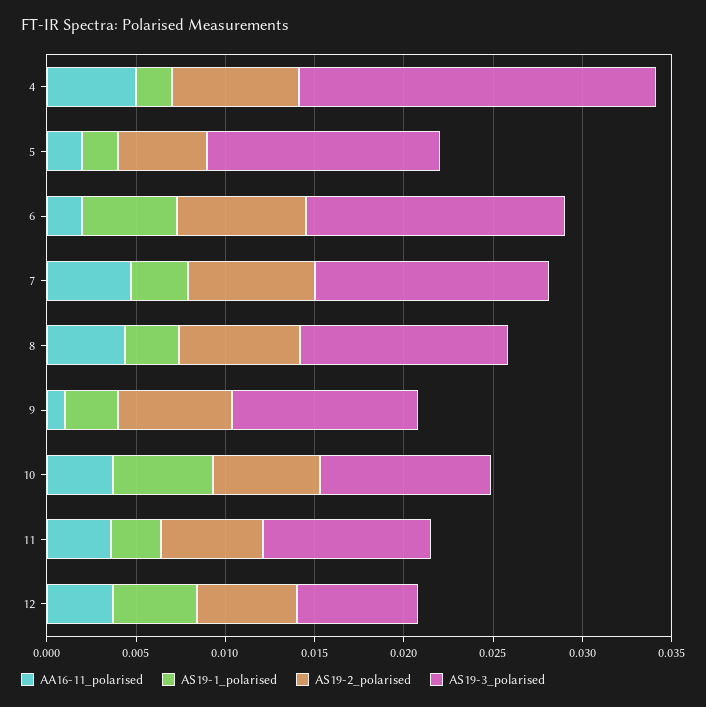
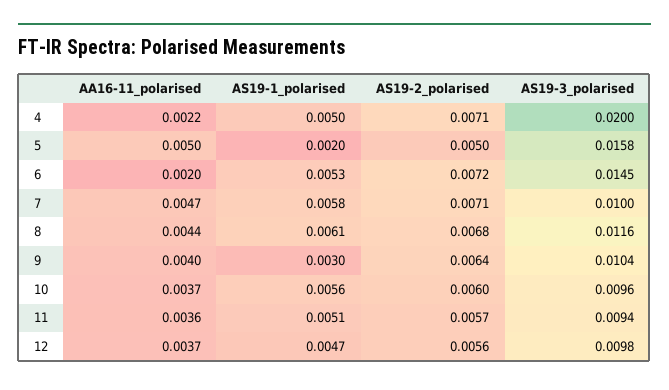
  {
    "AA16-11_polarised": {
-     "4": 0.005,
+     "4": 0.0022,
-     "5": 0.002,
+     "5": 0.005,
      "6": 0.002,
      "7": 0.0047,
      "8": 0.0044,
-     "9": 0.001,
+     "9": 0.004,
      "10": 0.0037,
      "11": 0.0036,
      "12": 0.0037
    },
    "AS19-1_polarised": {
-     "4": 0.002,
+     "4": 0.005,
      "5": 0.002,
      "6": 0.0053,
-     "7": 0.003,
+     "7": 0.0058,
-     "8": 0.003,
+     "8": 0.0061,
      "9": 0.003,
      "10": 0.0056,
-     "11": 0.003,
+     "11": 0.0051,
      "12": 0.0047
    },
    "AS19-2_polarised": {
      "4": 0.0071,
      "5": 0.005,
      "6": 0.0072,
      "7": 0.0071,
      "8": 0.0068,
      "9": 0.0064,
      "10": 0.006,
      "11": 0.0057,
      "12": 0.0056
    },
    "AS19-3_polarised": {
      "4": 0.02,
-     "5": 0.013,
+     "5": 0.0158,
      "6": 0.0145,
-     "7": 0.013,
+     "7": 0.01,
      "8": 0.0116,
      "9": 0.0104,
      "10": 0.0096,
      "11": 0.0094,
-     "12": 0.007
+     "12": 0.0098
    }
  }

